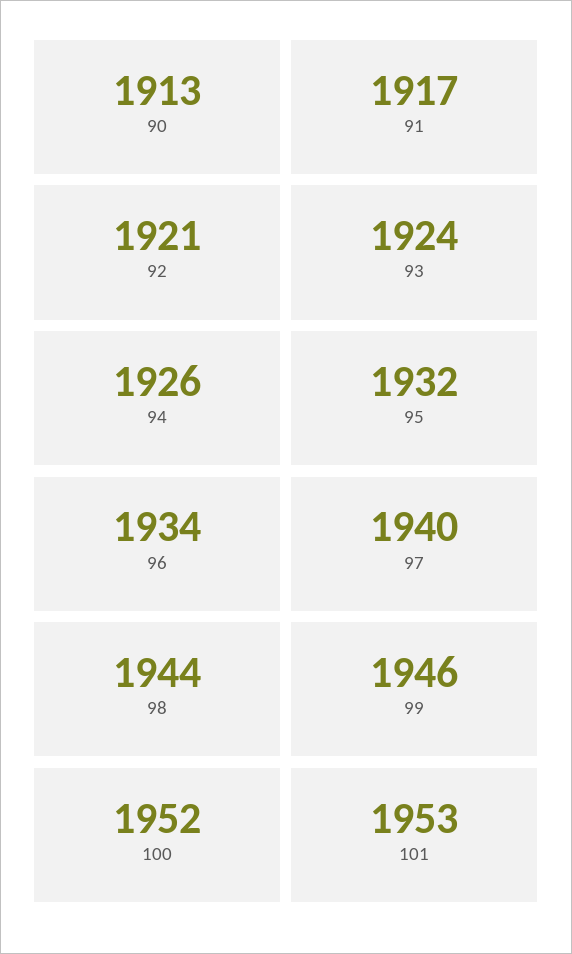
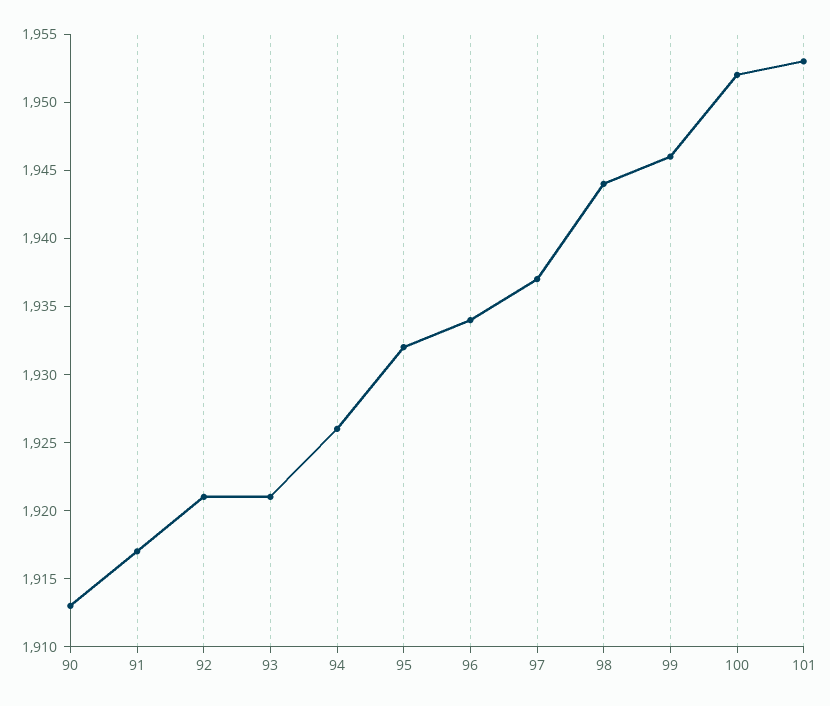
  {
    "90": 1913,
    "91": 1917,
    "92": 1921,
-   "93": 1924,
+   "93": 1921,
    "94": 1926,
    "95": 1932,
    "96": 1934,
-   "97": 1940,
+   "97": 1937,
    "98": 1944,
    "99": 1946,
    "100": 1952,
    "101": 1953
  }

